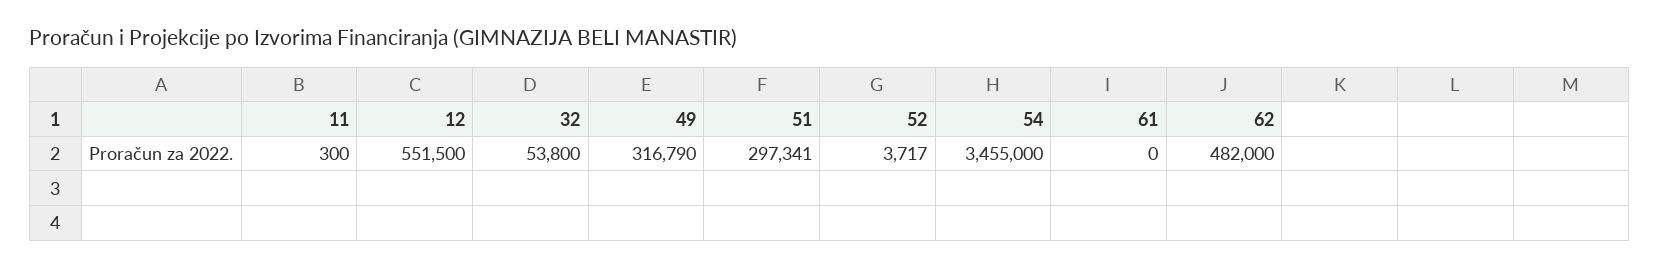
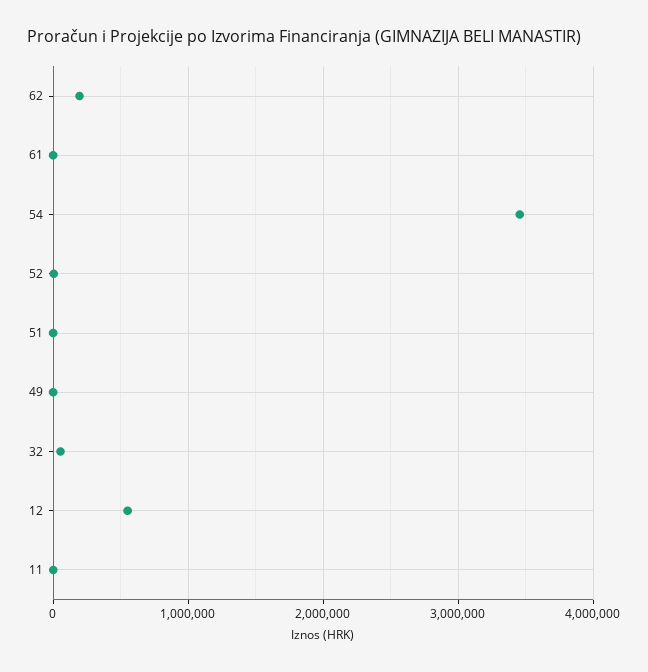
  {
    "11": 300,
    "12": 551500,
    "32": 53800,
-   "49": 316790,
+   "49": 0,
-   "51": 297341,
+   "51": 0,
    "52": 3717,
    "54": 3455000,
    "61": 0,
-   "62": 482000
+   "62": 200000
  }

